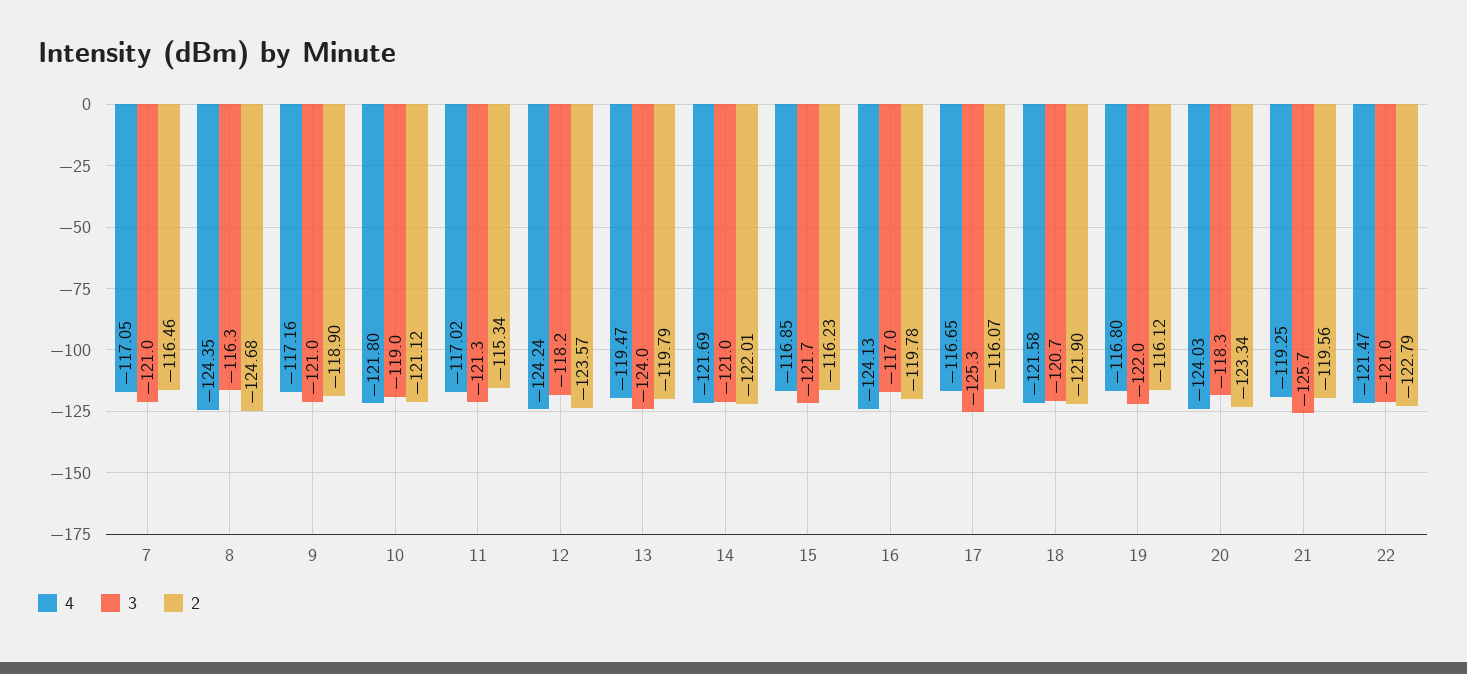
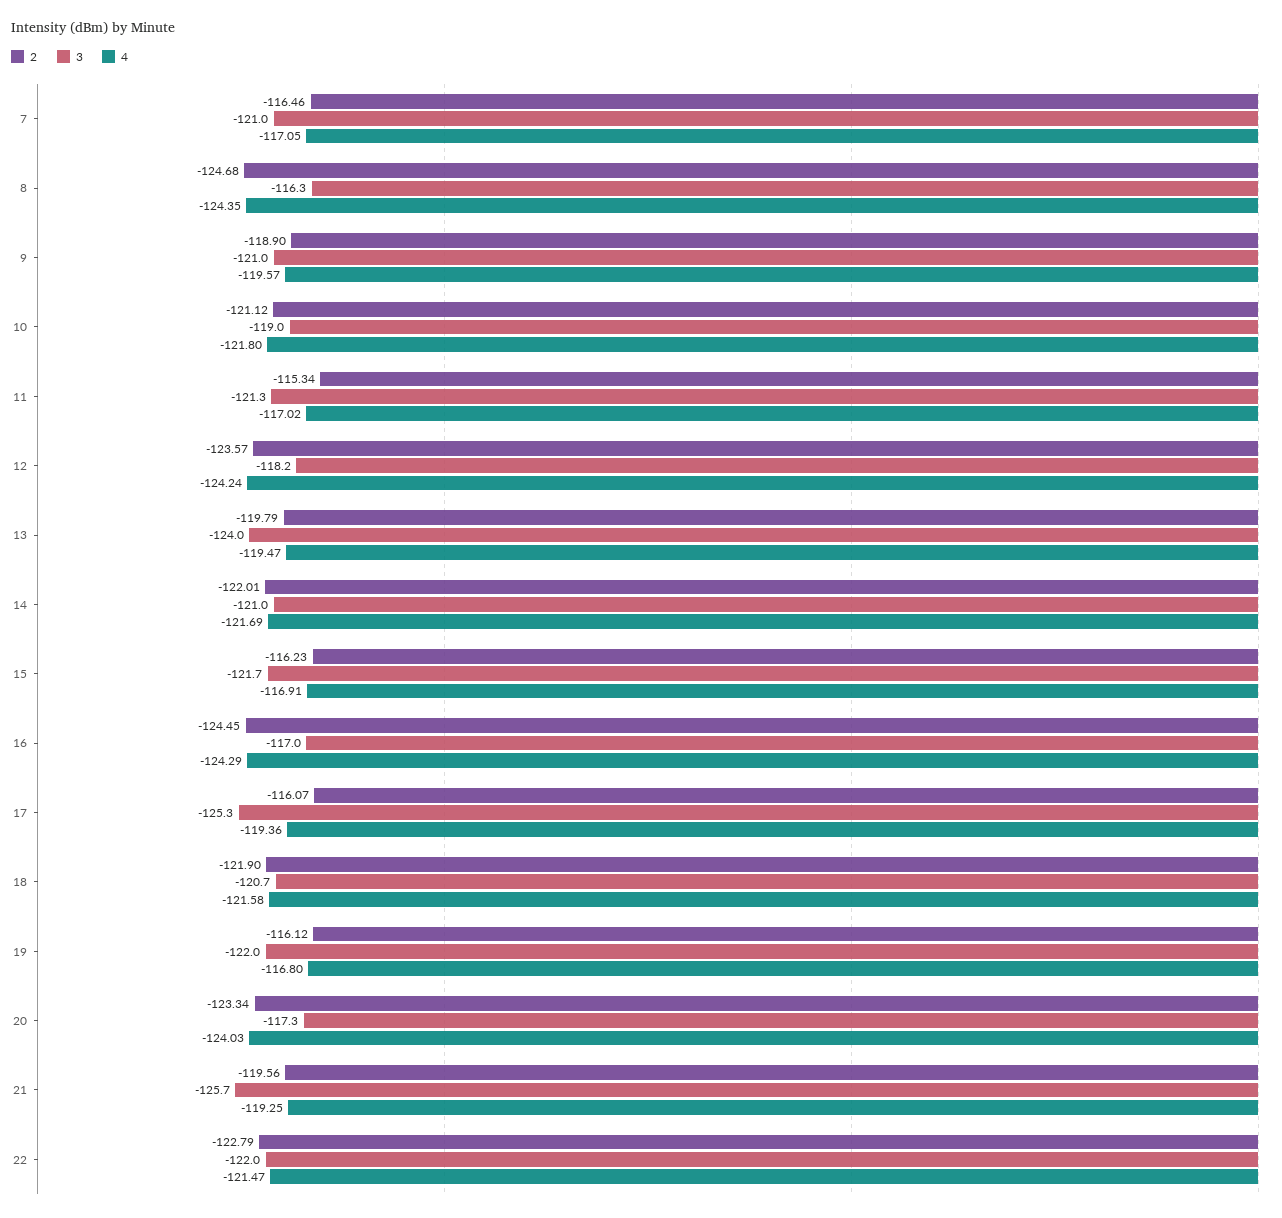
  {
    "4": {
      "7": -117.05,
      "8": -124.35,
-     "9": -117.16,
+     "9": -119.57,
      "10": -121.8,
      "11": -117.02,
      "12": -124.24,
      "13": -119.47,
      "14": -121.69,
-     "15": -116.85,
+     "15": -116.91,
-     "16": -124.13,
+     "16": -124.29,
-     "17": -116.65,
+     "17": -119.36,
      "18": -121.58,
      "19": -116.8,
      "20": -124.03,
      "21": -119.25,
      "22": -121.47
    },
    "3": {
      "7": -121,
      "8": -116.3,
      "9": -121,
      "10": -119,
      "11": -121.3,
      "12": -118.2,
      "13": -124,
      "14": -121,
      "15": -121.7,
      "16": -117,
      "17": -125.3,
      "18": -120.7,
      "19": -122,
-     "20": -118.3,
+     "20": -117.3,
      "21": -125.7,
-     "22": -121
+     "22": -122
    },
    "2": {
      "7": -116.46,
      "8": -124.68,
      "9": -118.9,
      "10": -121.12,
      "11": -115.34,
      "12": -123.57,
      "13": -119.79,
      "14": -122.01,
      "15": -116.23,
-     "16": -119.78,
+     "16": -124.45,
      "17": -116.07,
      "18": -121.9,
      "19": -116.12,
      "20": -123.34,
      "21": -119.56,
      "22": -122.79
    }
  }

